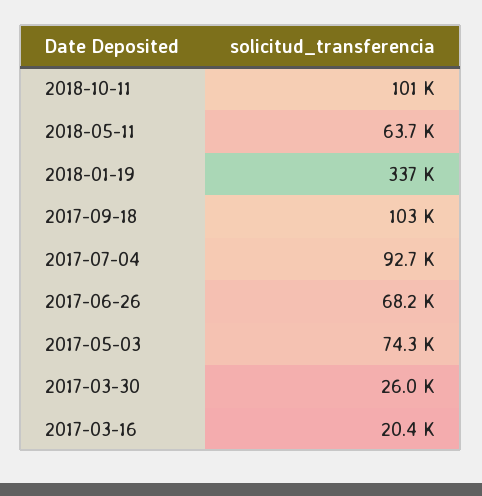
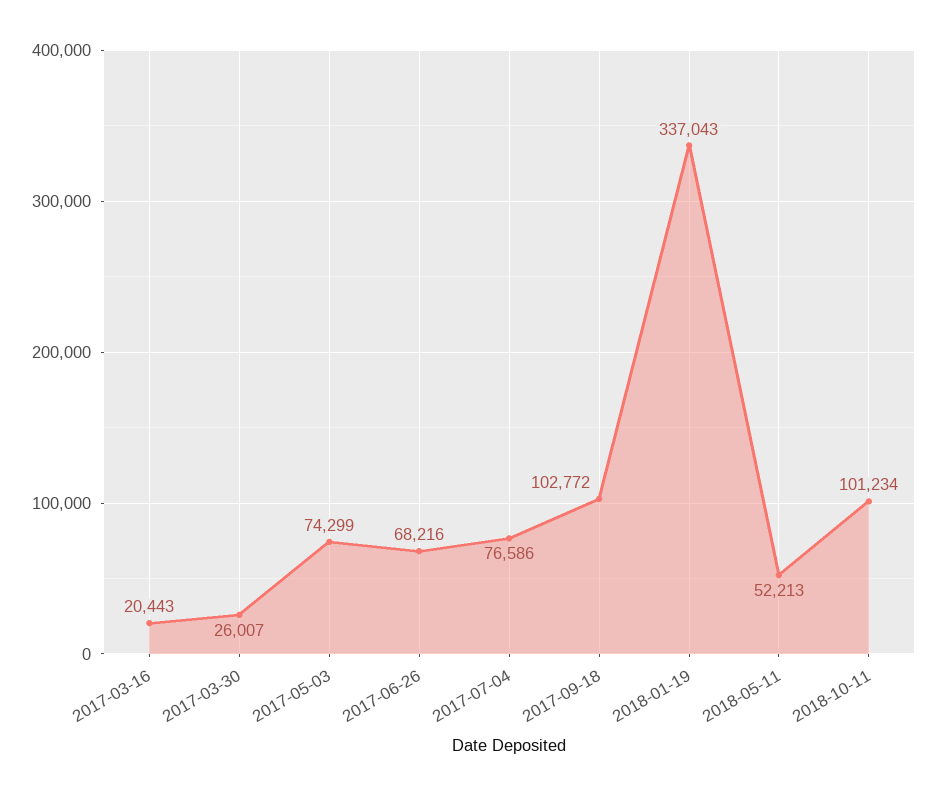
  {
    "2018-10-11": 101234,
-   "2018-05-11": 63700,
+   "2018-05-11": 52213,
    "2018-01-19": 337043,
    "2017-09-18": 102772,
-   "2017-07-04": 92700,
+   "2017-07-04": 76586,
    "2017-06-26": 68216,
    "2017-05-03": 74299,
    "2017-03-30": 26007,
    "2017-03-16": 20443
  }

